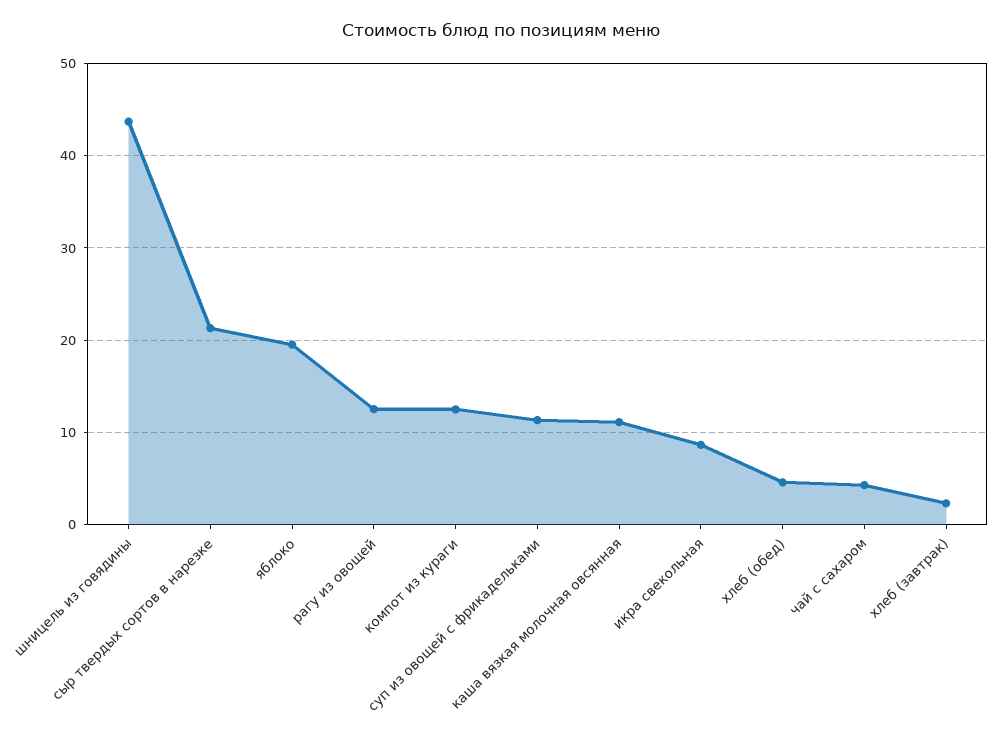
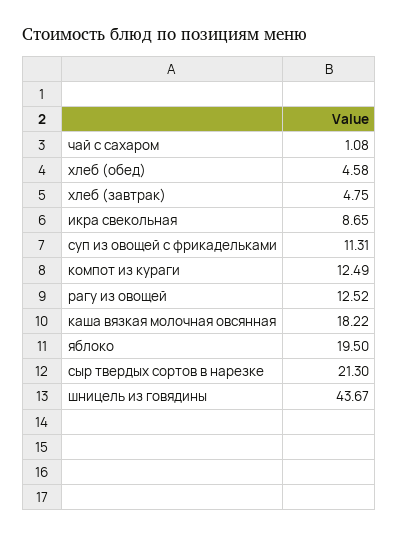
  {
    "шницель из говядины": 43.67,
    "сыр твердых сортов в нарезке": 21.3,
    "яблоко": 19.5,
    "рагу из овощей": 12.52,
    "компот из кураги": 12.49,
    "суп из овощей с фрикадельками": 11.31,
-   "каша вязкая молочная овсянная": 11,
+   "каша вязкая молочная овсянная": 18.22,
    "икра свекольная": 8.65,
    "хлеб (обед)": 4.58,
-   "чай с сахаром": 4,
+   "чай с сахаром": 1.08,
-   "хлеб (завтрак)": 2
+   "хлеб (завтрак)": 4.75
  }

